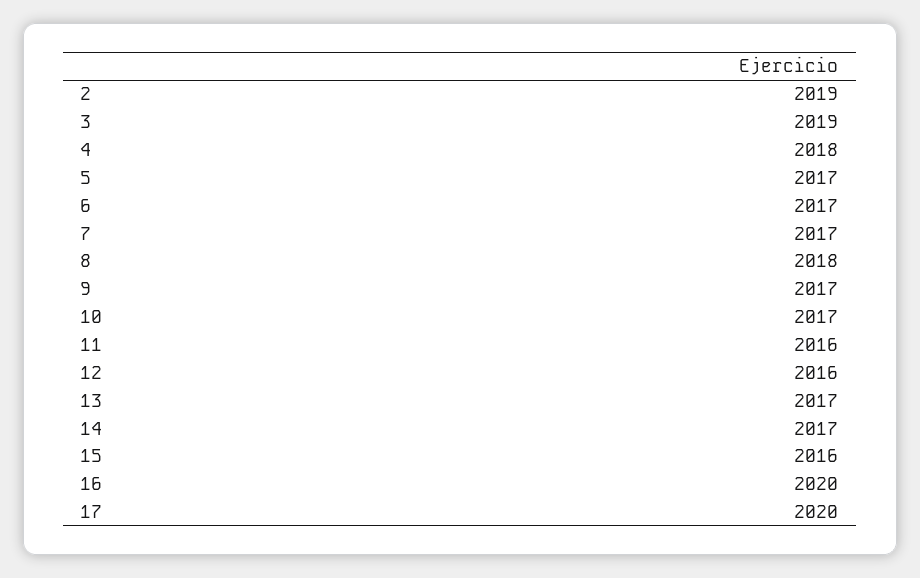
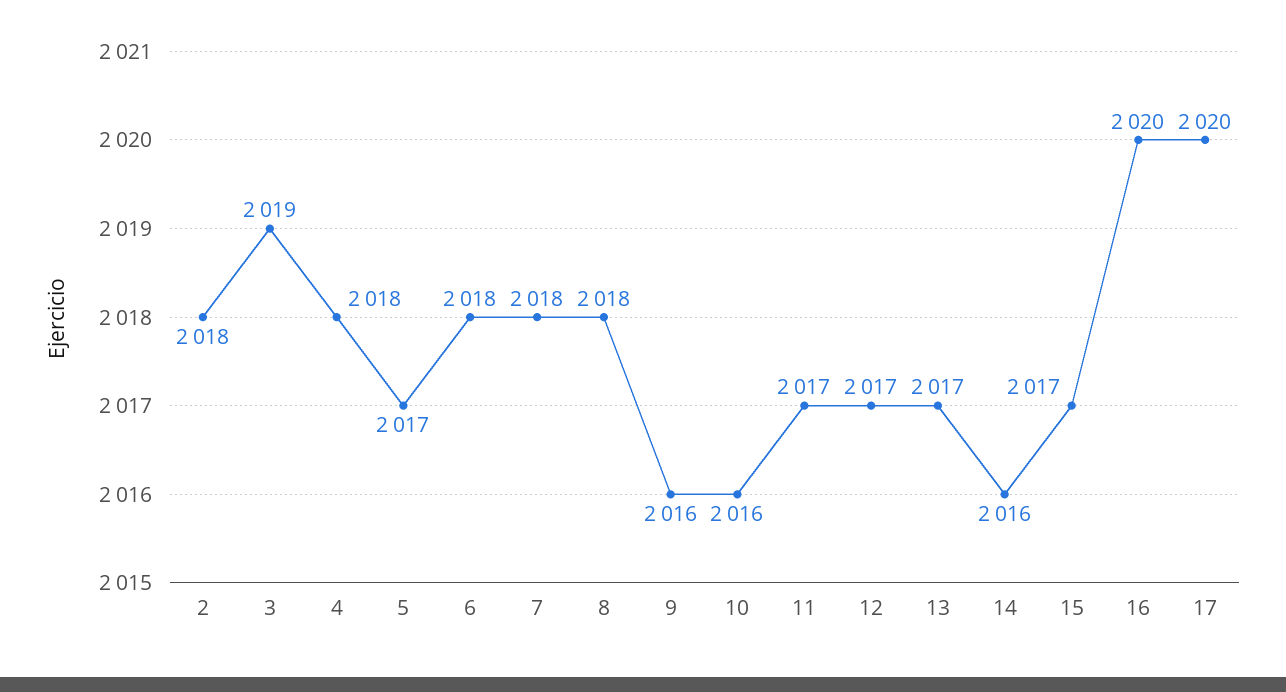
  {
-   "2": 2019,
+   "2": 2018,
    "3": 2019,
    "4": 2018,
    "5": 2017,
-   "6": 2017,
+   "6": 2018,
-   "7": 2017,
+   "7": 2018,
    "8": 2018,
-   "9": 2017,
+   "9": 2016,
-   "10": 2017,
+   "10": 2016,
-   "11": 2016,
+   "11": 2017,
-   "12": 2016,
+   "12": 2017,
    "13": 2017,
-   "14": 2017,
+   "14": 2016,
-   "15": 2016,
+   "15": 2017,
    "16": 2020,
    "17": 2020
  }

